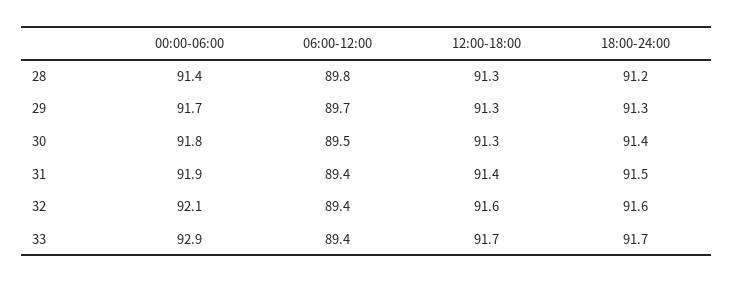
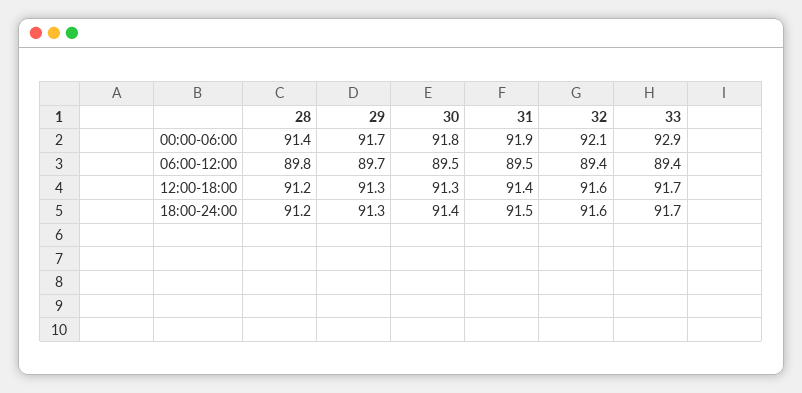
  {
    "00:00-06:00": {
      "28": 91.4,
      "29": 91.7,
      "30": 91.8,
      "31": 91.9,
      "32": 92.1,
      "33": 92.9
    },
    "06:00-12:00": {
      "28": 89.8,
      "29": 89.7,
      "30": 89.5,
-     "31": 89.4,
+     "31": 89.5,
      "32": 89.4,
      "33": 89.4
    },
    "12:00-18:00": {
-     "28": 91.3,
+     "28": 91.2,
      "29": 91.3,
      "30": 91.3,
      "31": 91.4,
      "32": 91.6,
      "33": 91.7
    },
    "18:00-24:00": {
      "28": 91.2,
      "29": 91.3,
      "30": 91.4,
      "31": 91.5,
      "32": 91.6,
      "33": 91.7
    }
  }

